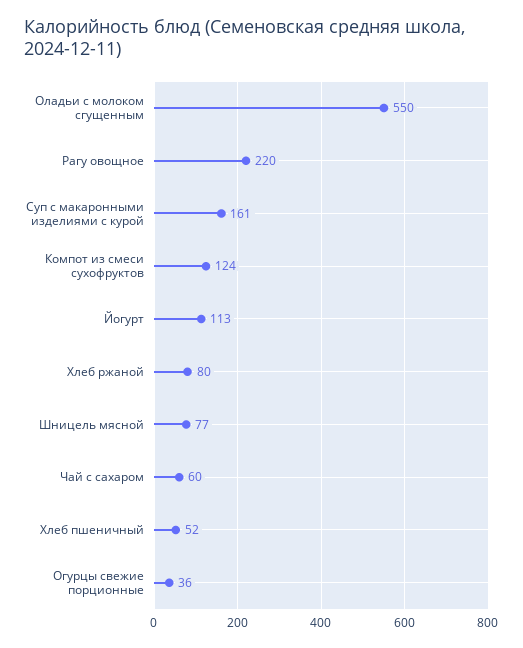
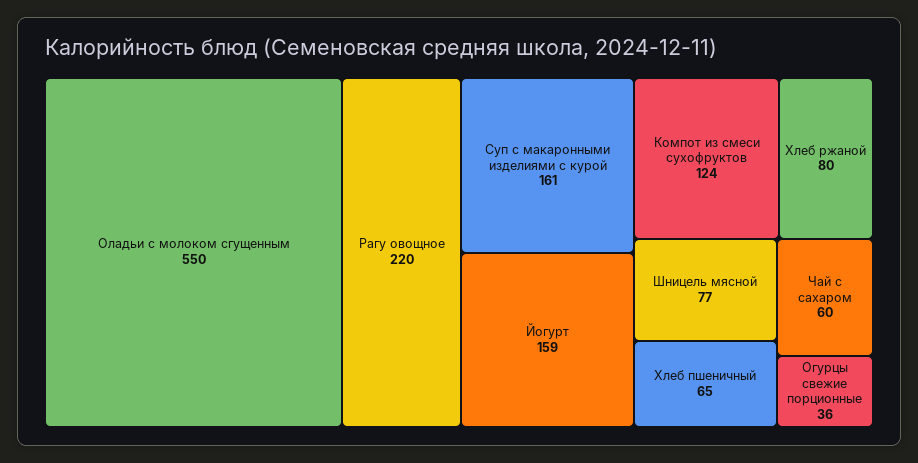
  {
    "Оладьи с молоком сгущенным": 550,
    "Рагу овощное": 220,
    "Суп с макаронными изделиями с курой": 161,
    "Компот из смеси сухофруктов": 124,
-   "Йогурт": 113,
+   "Йогурт": 159,
    "Хлеб ржаной": 80,
    "Шницель мясной": 77,
    "Чай с сахаром": 60,
-   "Хлеб пшеничный": 52,
+   "Хлеб пшеничный": 65,
    "Огурцы свежие порционные": 36
  }

